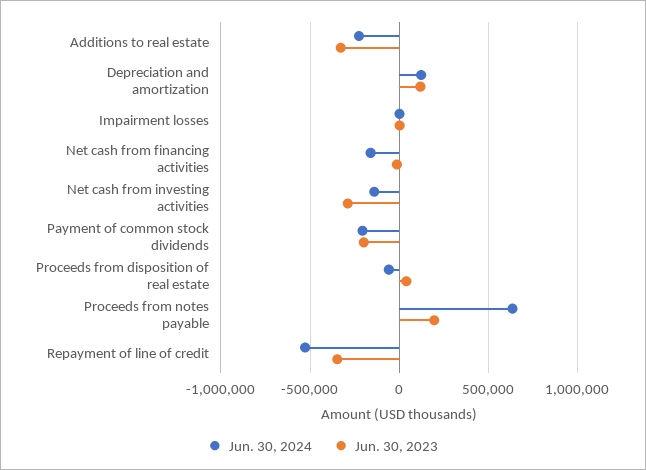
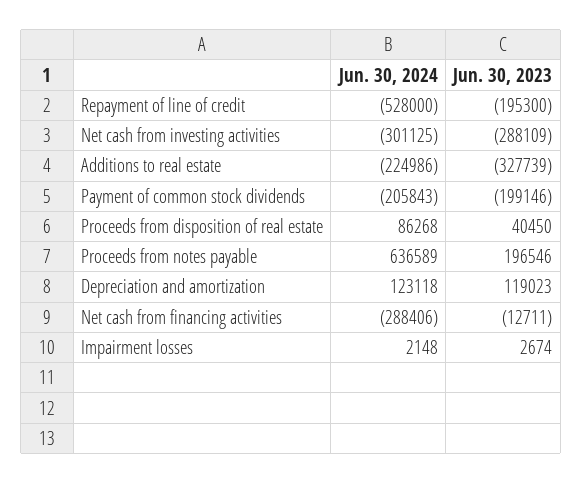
  {
    "Jun. 30, 2024": {
      "Additions to real estate": -224986,
      "Depreciation and amortization": 123118,
      "Impairment losses": 2148,
-     "Net cash from financing activities": -150000,
+     "Net cash from financing activities": -288406,
-     "Net cash from investing activities": -150000,
+     "Net cash from investing activities": -301125,
      "Payment of common stock dividends": -205843,
-     "Proceeds from disposition of real estate": -50000,
+     "Proceeds from disposition of real estate": 86268,
      "Proceeds from notes payable": 636589,
      "Repayment of line of credit": -528000
    },
    "Jun. 30, 2023": {
      "Additions to real estate": -327739,
      "Depreciation and amortization": 119023,
      "Impairment losses": 2674,
      "Net cash from financing activities": -12711,
      "Net cash from investing activities": -288109,
      "Payment of common stock dividends": -199146,
      "Proceeds from disposition of real estate": 40450,
      "Proceeds from notes payable": 196546,
-     "Repayment of line of credit": -350000
+     "Repayment of line of credit": -195300
    }
  }

